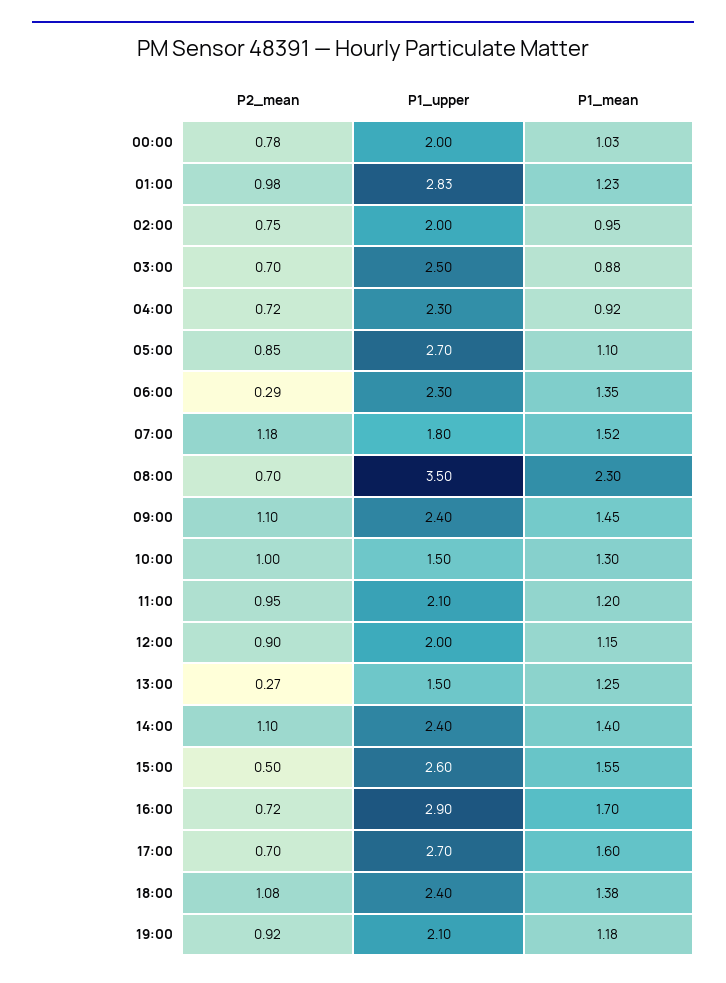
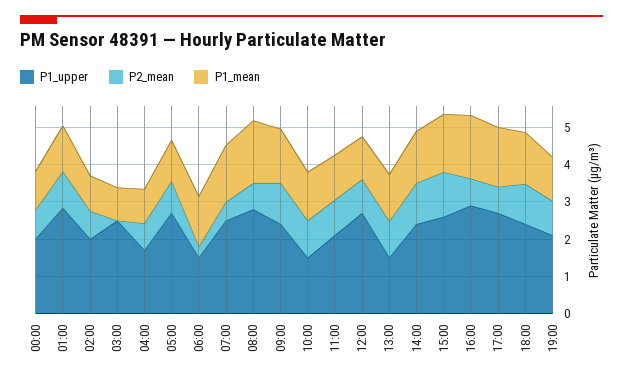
  {
    "P2_mean": {
      "00:00": 0.78,
      "01:00": 0.98,
      "02:00": 0.75,
-     "03:00": 0.7,
+     "03:00": 0,
      "04:00": 0.72,
      "05:00": 0.85,
      "06:00": 0.29,
-     "07:00": 1.18,
+     "07:00": 0.5,
      "08:00": 0.7,
      "09:00": 1.1,
      "10:00": 1,
      "11:00": 0.95,
      "12:00": 0.9,
-     "13:00": 0.27,
+     "13:00": 1,
      "14:00": 1.1,
-     "15:00": 0.5,
+     "15:00": 1.25,
      "16:00": 0.72,
      "17:00": 0.7,
      "18:00": 1.08,
      "19:00": 0.92
    },
    "P1_upper": {
      "00:00": 2,
      "01:00": 2.83,
      "02:00": 2,
      "03:00": 2.5,
-     "04:00": 2.3,
+     "04:00": 1.75,
      "05:00": 2.7,
-     "06:00": 2.3,
+     "06:00": 1.5,
-     "07:00": 1.8,
+     "07:00": 2.5,
-     "08:00": 3.5,
+     "08:00": 2.75,
      "09:00": 2.4,
      "10:00": 1.5,
      "11:00": 2.1,
-     "12:00": 2,
+     "12:00": 2.75,
      "13:00": 1.5,
      "14:00": 2.4,
      "15:00": 2.6,
      "16:00": 2.9,
      "17:00": 2.7,
      "18:00": 2.4,
      "19:00": 2.1
    },
    "P1_mean": {
      "00:00": 1.03,
      "01:00": 1.23,
      "02:00": 0.95,
      "03:00": 0.88,
      "04:00": 0.92,
      "05:00": 1.1,
      "06:00": 1.35,
      "07:00": 1.52,
-     "08:00": 2.3,
+     "08:00": 1.75,
      "09:00": 1.45,
      "10:00": 1.3,
      "11:00": 1.2,
      "12:00": 1.15,
      "13:00": 1.25,
      "14:00": 1.4,
      "15:00": 1.55,
      "16:00": 1.7,
      "17:00": 1.6,
      "18:00": 1.38,
      "19:00": 1.18
    }
  }

